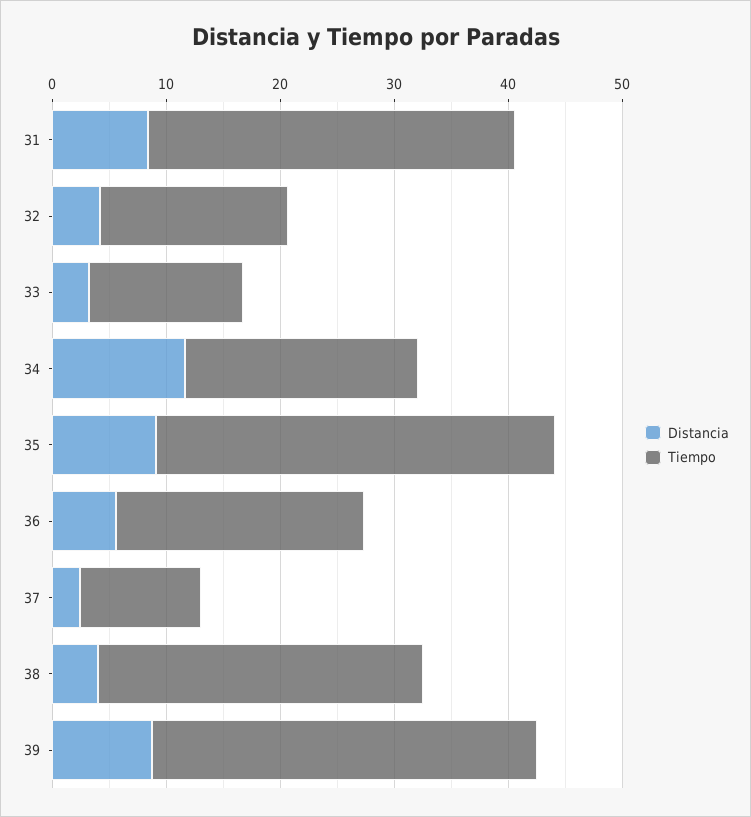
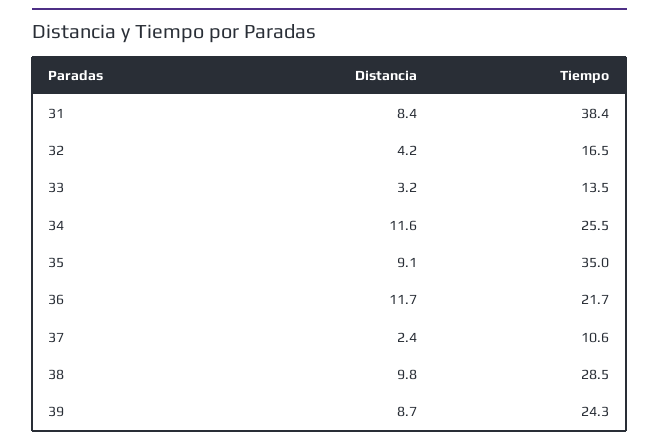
  {
    "Distancia": {
      "31": 8.4,
      "32": 4.2,
      "33": 3.2,
      "34": 11.6,
      "35": 9.1,
-     "36": 6,
+     "36": 11.7,
      "37": 2.4,
-     "38": 4,
+     "38": 9.8,
      "39": 8.7
    },
    "Tiempo": {
-     "31": 32,
+     "31": 38.4,
      "32": 16.5,
      "33": 13.5,
-     "34": 20,
+     "34": 25.5,
      "35": 35,
      "36": 21.7,
      "37": 10.6,
      "38": 28.5,
-     "39": 34
+     "39": 24.3
    }
  }

